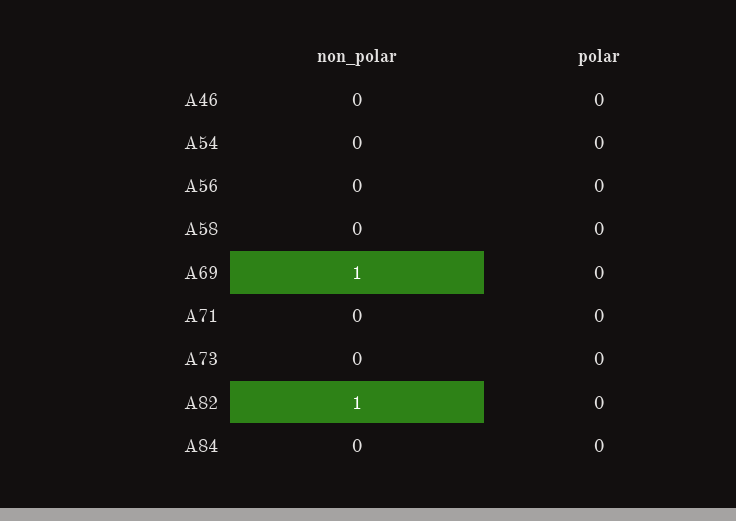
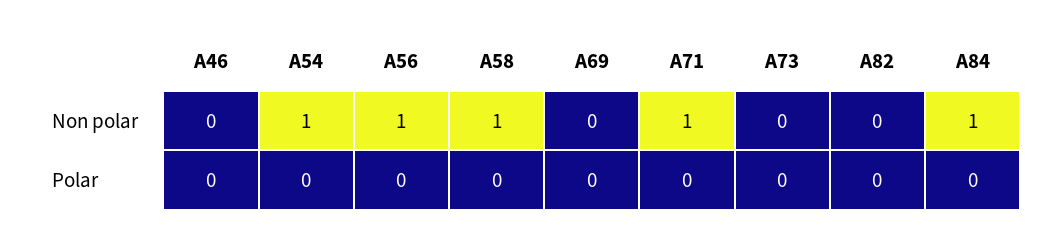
  {
    "non_polar": {
      "A46": 0,
-     "A54": 0,
+     "A54": 1,
-     "A56": 0,
+     "A56": 1,
-     "A58": 0,
+     "A58": 1,
-     "A69": 1,
+     "A69": 0,
-     "A71": 0,
+     "A71": 1,
      "A73": 0,
-     "A82": 1,
+     "A82": 0,
-     "A84": 0
+     "A84": 1
    },
    "polar": {
      "A46": 0,
      "A54": 0,
      "A56": 0,
      "A58": 0,
      "A69": 0,
      "A71": 0,
      "A73": 0,
      "A82": 0,
      "A84": 0
    }
  }

